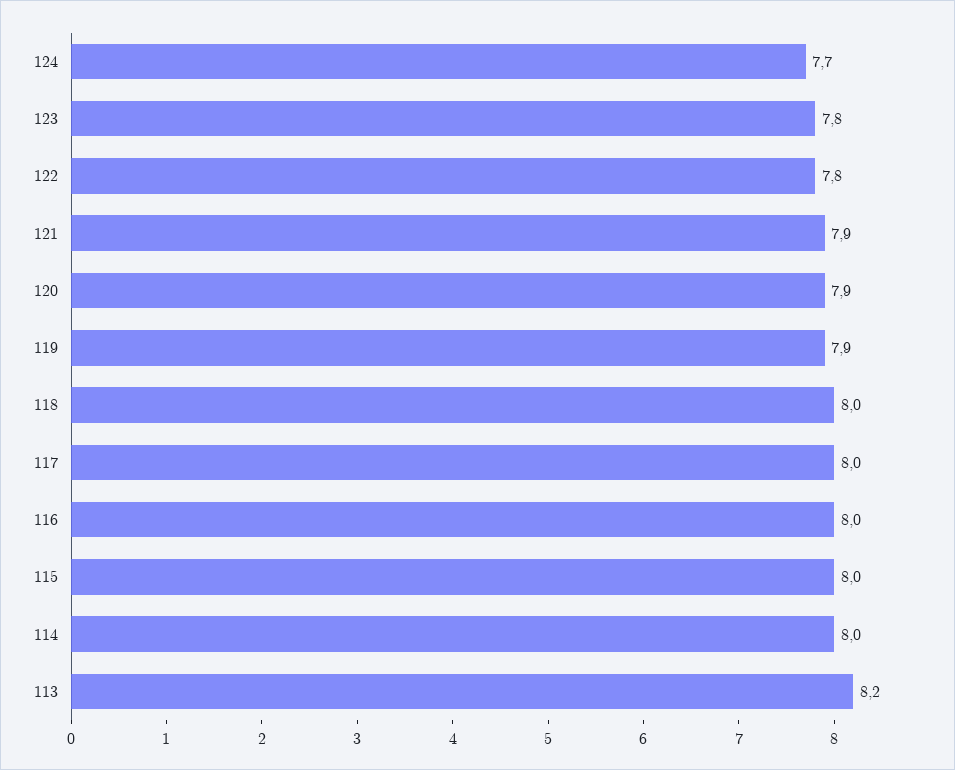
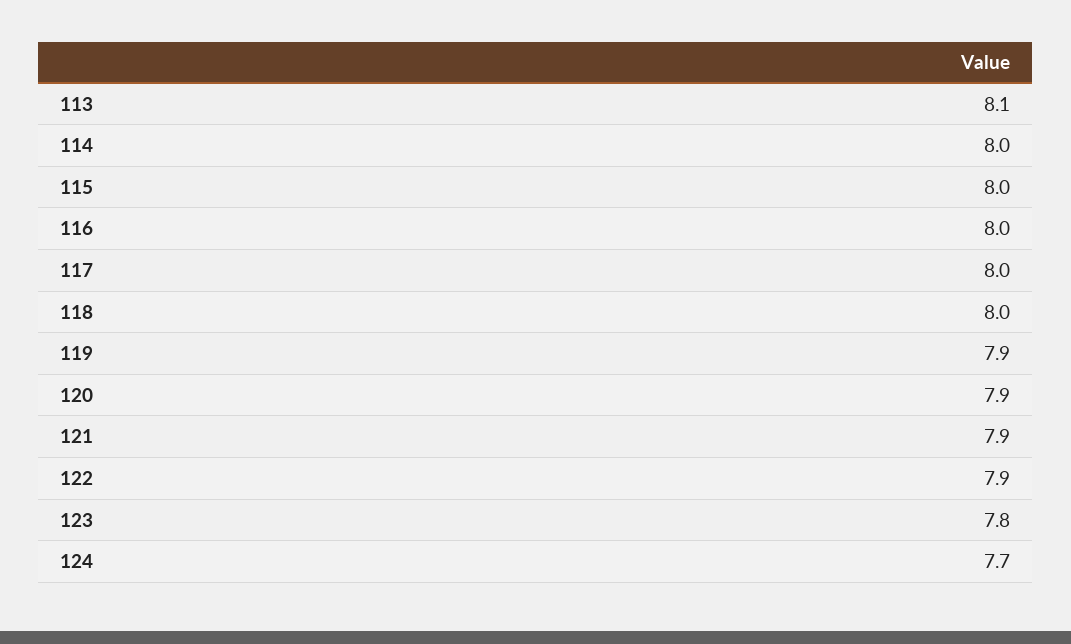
  {
    "124": 7.7,
    "123": 7.8,
-   "122": 7.8,
+   "122": 7.9,
    "121": 7.9,
    "120": 7.9,
    "119": 7.9,
    "118": 8,
    "117": 8,
    "116": 8,
    "115": 8,
    "114": 8,
-   "113": 8.2
+   "113": 8.1
  }

